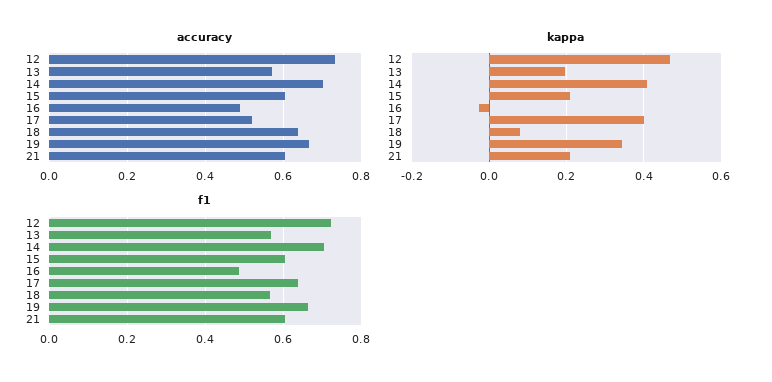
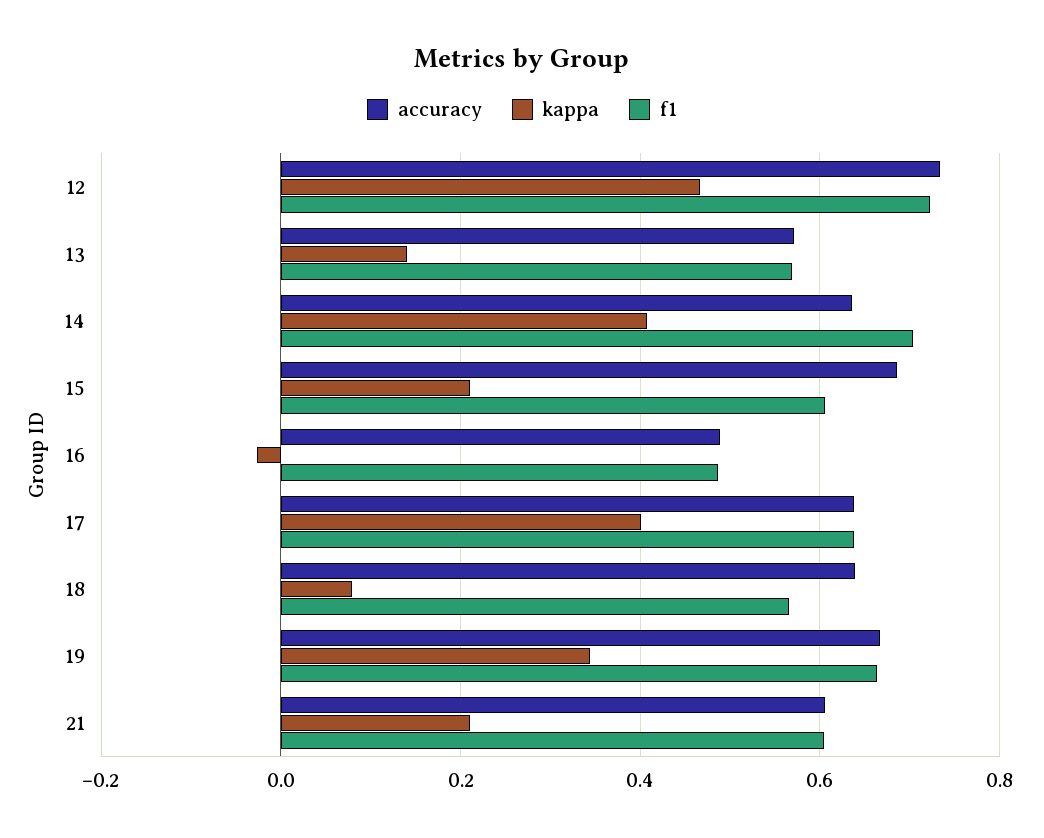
  {
    "accuracy": {
      "12": 0.74,
      "13": 0.58,
-     "14": 0.7,
+     "14": 0.64,
-     "15": 0.6,
+     "15": 0.68,
      "16": 0.48,
-     "17": 0.52,
+     "17": 0.64,
      "18": 0.64,
      "19": 0.66,
      "21": 0.6
    },
    "kappa": {
      "12": 0.46,
-     "13": 0.2,
+     "13": 0.14,
      "14": 0.4,
      "15": 0.22,
      "16": -0.02,
      "17": 0.4,
      "18": 0.08,
      "19": 0.34,
      "21": 0.22
    },
    "f1": {
      "12": 0.72,
      "13": 0.56,
      "14": 0.7,
      "15": 0.6,
      "16": 0.48,
      "17": 0.64,
      "18": 0.56,
      "19": 0.66,
      "21": 0.6
    }
  }

